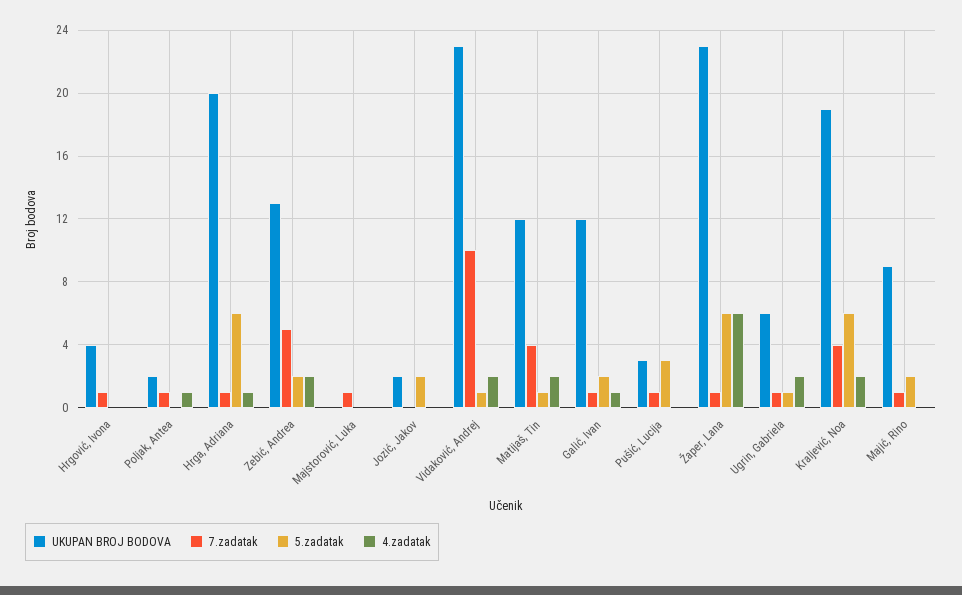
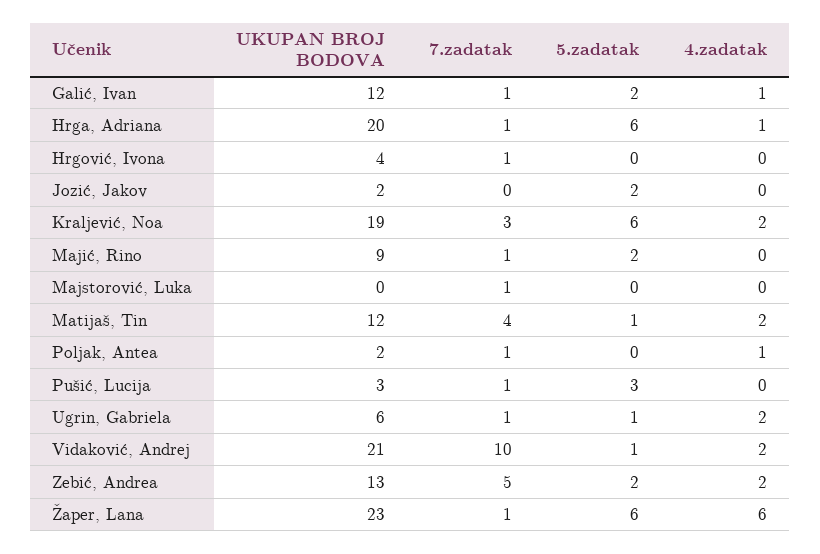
  {
    "UKUPAN BROJ BODOVA": {
      "Hrgović, Ivona": 4,
      "Poljak, Antea": 2,
      "Hrga, Adriana": 20,
      "Zebić, Andrea": 13,
      "Majstorović, Luka": 0,
      "Jozić, Jakov": 2,
-     "Vidaković, Andrej": 23,
+     "Vidaković, Andrej": 21,
      "Matijaš, Tin": 12,
      "Galić, Ivan": 12,
      "Pušić, Lucija": 3,
      "Žaper, Lana": 23,
      "Ugrin, Gabriela": 6,
      "Kraljević, Noa": 19,
      "Majić, Rino": 9
    },
    "7.zadatak": {
      "Hrgović, Ivona": 1,
      "Poljak, Antea": 1,
      "Hrga, Adriana": 1,
      "Zebić, Andrea": 5,
      "Majstorović, Luka": 1,
      "Jozić, Jakov": 0,
      "Vidaković, Andrej": 10,
      "Matijaš, Tin": 4,
      "Galić, Ivan": 1,
      "Pušić, Lucija": 1,
      "Žaper, Lana": 1,
      "Ugrin, Gabriela": 1,
-     "Kraljević, Noa": 4,
+     "Kraljević, Noa": 3,
      "Majić, Rino": 1
    },
    "5.zadatak": {
      "Hrgović, Ivona": 0,
      "Poljak, Antea": 0,
      "Hrga, Adriana": 6,
      "Zebić, Andrea": 2,
      "Majstorović, Luka": 0,
      "Jozić, Jakov": 2,
      "Vidaković, Andrej": 1,
      "Matijaš, Tin": 1,
      "Galić, Ivan": 2,
      "Pušić, Lucija": 3,
      "Žaper, Lana": 6,
      "Ugrin, Gabriela": 1,
      "Kraljević, Noa": 6,
      "Majić, Rino": 2
    },
    "4.zadatak": {
      "Hrgović, Ivona": 0,
      "Poljak, Antea": 1,
      "Hrga, Adriana": 1,
      "Zebić, Andrea": 2,
      "Majstorović, Luka": 0,
      "Jozić, Jakov": 0,
      "Vidaković, Andrej": 2,
      "Matijaš, Tin": 2,
      "Galić, Ivan": 1,
      "Pušić, Lucija": 0,
      "Žaper, Lana": 6,
      "Ugrin, Gabriela": 2,
      "Kraljević, Noa": 2,
      "Majić, Rino": 0
    }
  }

